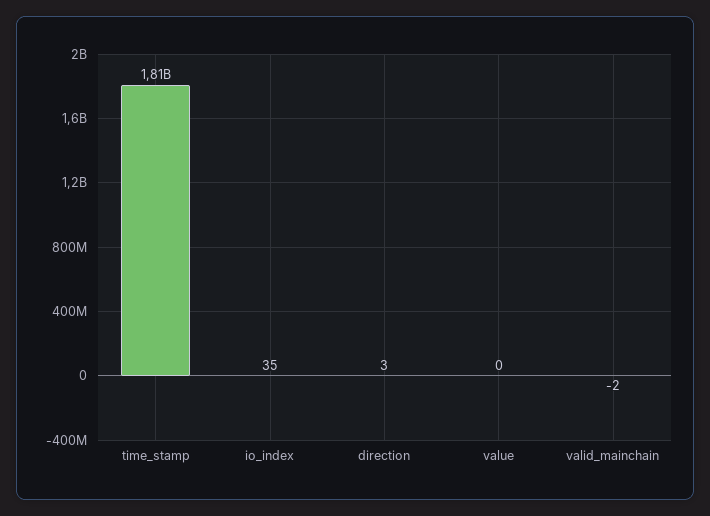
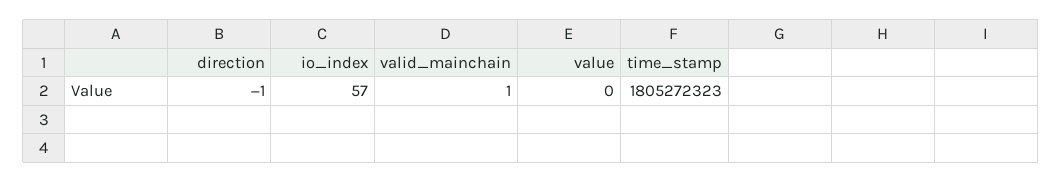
  {
    "time_stamp": 1805272323,
-   "io_index": 35,
+   "io_index": 57,
-   "direction": 3,
+   "direction": -1,
    "value": 0,
-   "valid_mainchain": -2
+   "valid_mainchain": 1
  }

